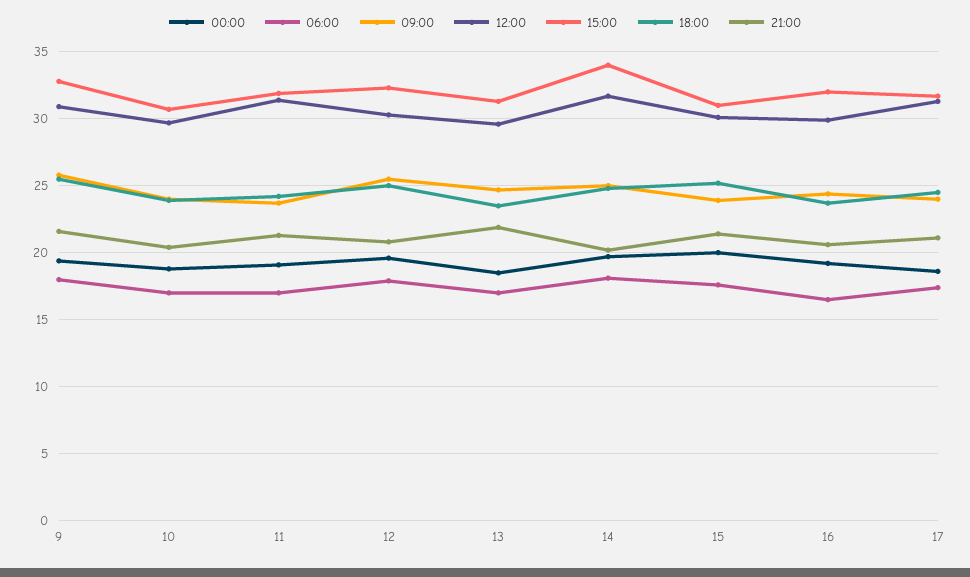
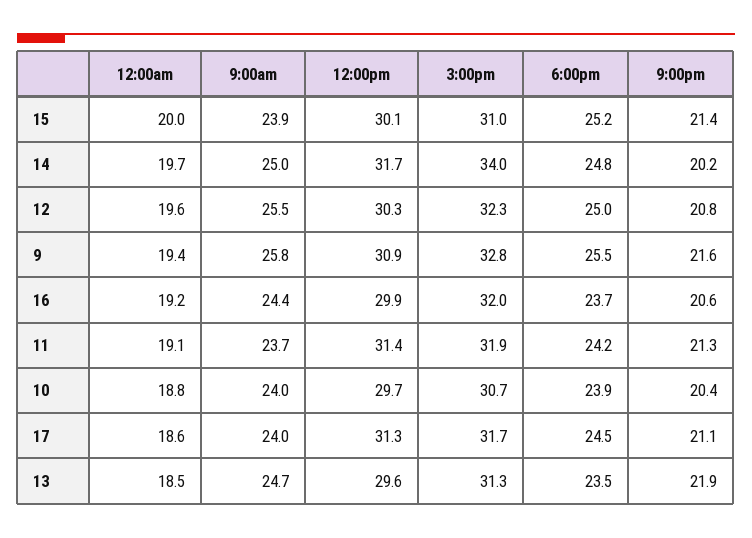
  {
    "00:00": {
      "9": 19.4,
      "10": 18.8,
      "11": 19.1,
      "12": 19.6,
      "13": 18.5,
      "14": 19.7,
      "15": 20,
      "16": 19.2,
      "17": 18.6
    },
-   "06:00": {
-     "9": 18,
-     "10": 17,
-     "11": 17,
-     "12": 18,
-     "13": 17,
-     "14": 18,
-     "15": 17.5,
-     "16": 16.5,
-     "17": 17.5
-   },
    "09:00": {
      "9": 25.8,
      "10": 24,
      "11": 23.7,
      "12": 25.5,
      "13": 24.7,
      "14": 25,
      "15": 23.9,
      "16": 24.4,
      "17": 24
    },
    "12:00": {
      "9": 30.9,
      "10": 29.7,
      "11": 31.4,
      "12": 30.3,
      "13": 29.6,
      "14": 31.7,
      "15": 30.1,
      "16": 29.9,
      "17": 31.3
    },
    "15:00": {
      "9": 32.8,
      "10": 30.7,
      "11": 31.9,
      "12": 32.3,
      "13": 31.3,
      "14": 34,
      "15": 31,
      "16": 32,
      "17": 31.7
    },
    "18:00": {
      "9": 25.5,
      "10": 23.9,
      "11": 24.2,
      "12": 25,
      "13": 23.5,
      "14": 24.8,
      "15": 25.2,
      "16": 23.7,
      "17": 24.5
    },
    "21:00": {
      "9": 21.6,
      "10": 20.4,
      "11": 21.3,
      "12": 20.8,
      "13": 21.9,
      "14": 20.2,
      "15": 21.4,
      "16": 20.6,
      "17": 21.1
    }
  }

